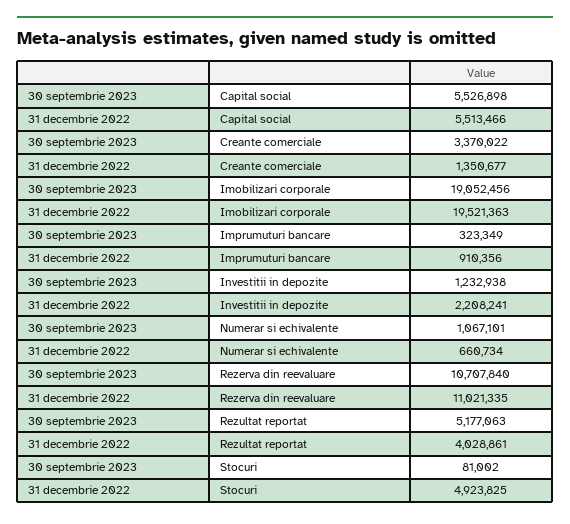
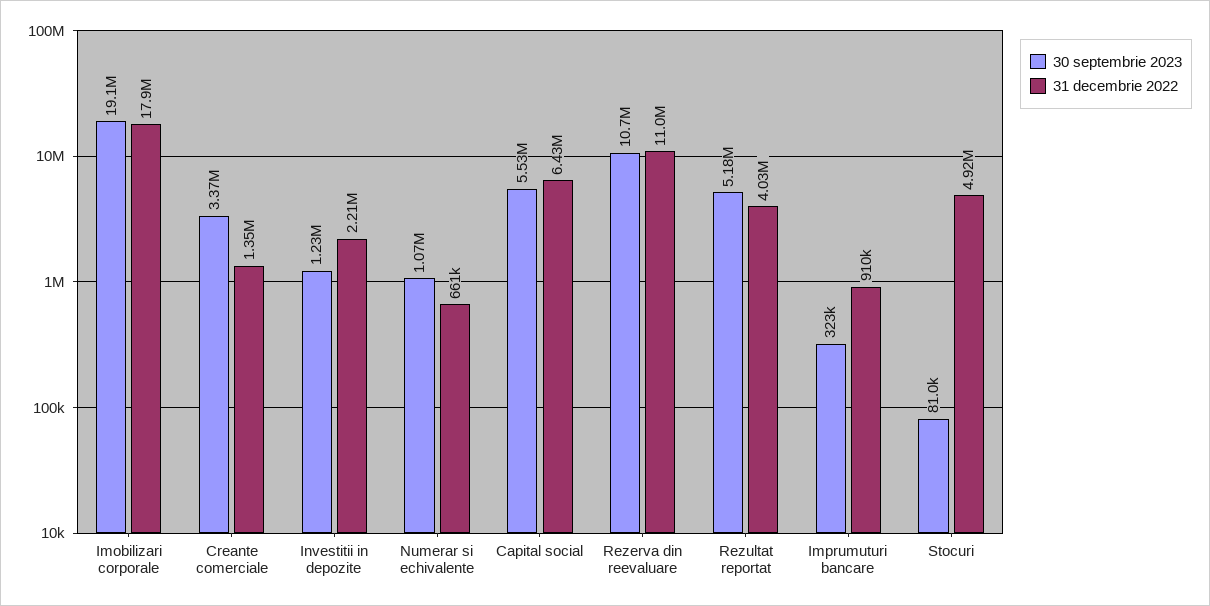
  {
    "30 septembrie 2023": {
      "Capital social": 5526898,
      "Creante comerciale": 3370022,
      "Imobilizari corporale": 19052456,
      "Imprumuturi bancare": 323349,
      "Investitii in depozite": 1232938,
      "Numerar si echivalente": 1067101,
      "Rezerva din reevaluare": 10707840,
      "Rezultat reportat": 5177063,
      "Stocuri": 81002
    },
    "31 decembrie 2022": {
-     "Capital social": 5513466,
+     "Capital social": 6430000,
      "Creante comerciale": 1350677,
-     "Imobilizari corporale": 19521363,
+     "Imobilizari corporale": 17900000,
      "Imprumuturi bancare": 910356,
      "Investitii in depozite": 2208241,
      "Numerar si echivalente": 660734,
      "Rezerva din reevaluare": 11021335,
      "Rezultat reportat": 4028861,
      "Stocuri": 4923825
    }
  }

